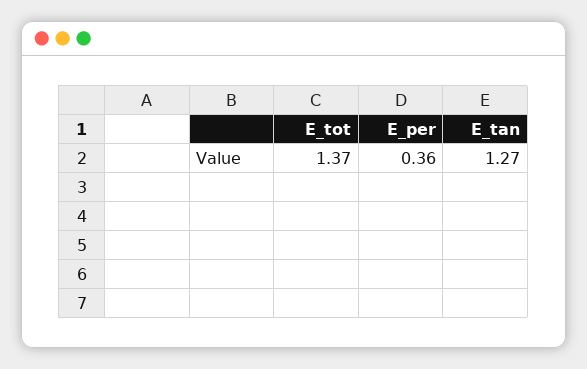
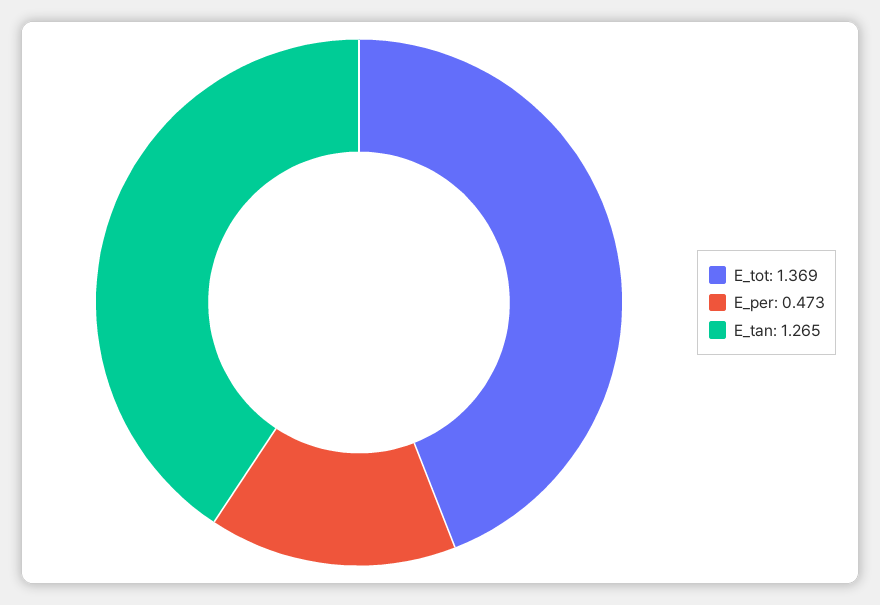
  {
    "E_tot": 1.369,
-   "E_per": 0.36,
+   "E_per": 0.473,
    "E_tan": 1.265
  }

